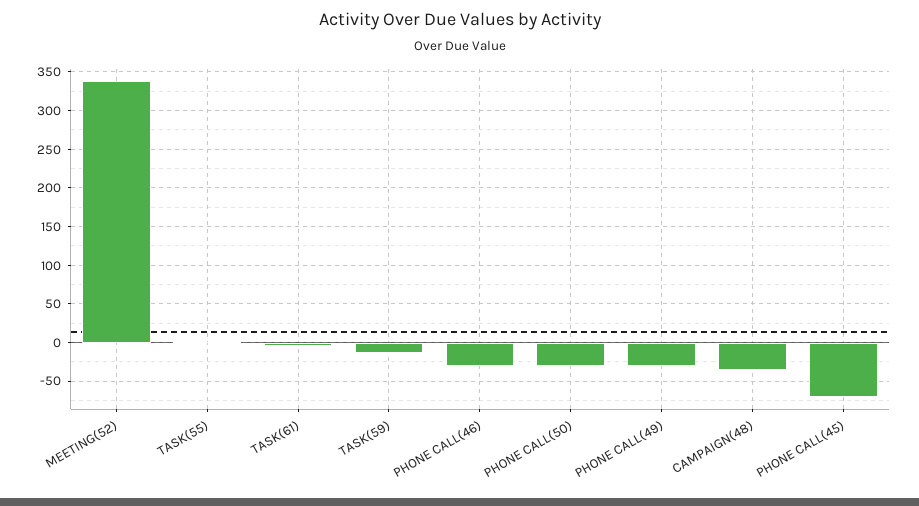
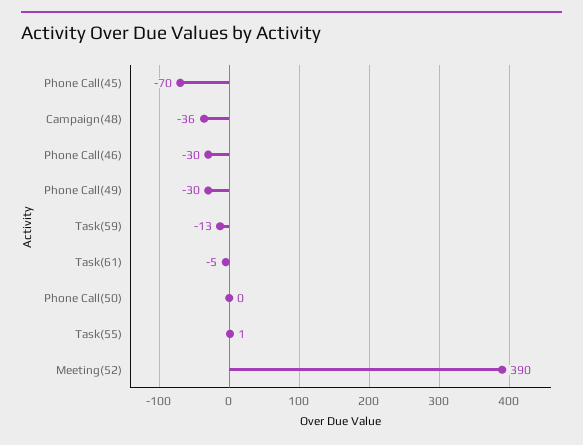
  {
-   "MEETING(52)": 340,
+   "MEETING(52)": 390,
    "TASK(55)": 1,
    "TASK(61)": -5,
    "TASK(59)": -13,
    "PHONE CALL(46)": -30,
-   "PHONE CALL(50)": -30,
+   "PHONE CALL(50)": 0,
    "PHONE CALL(49)": -30,
    "CAMPAIGN(48)": -36,
    "PHONE CALL(45)": -70
  }

